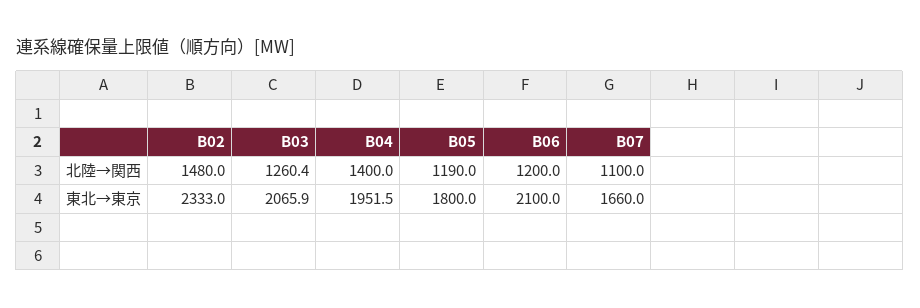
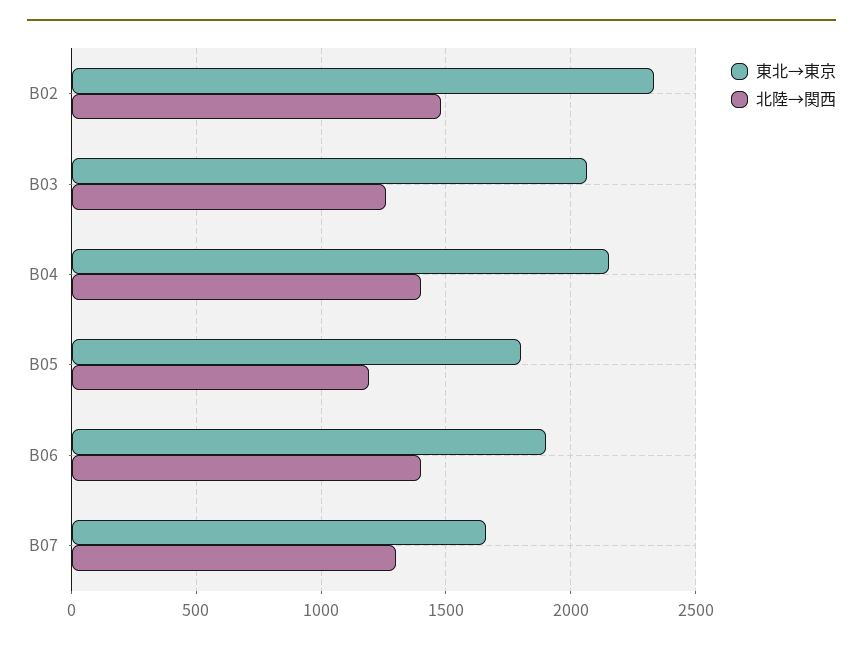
  {
    "北陸→関西": {
      "B02": 1480,
      "B03": 1260.4,
      "B04": 1400,
      "B05": 1190,
-     "B06": 1200,
+     "B06": 1400,
-     "B07": 1100
+     "B07": 1300
    },
    "東北→東京": {
      "B02": 2333,
      "B03": 2065.9,
-     "B04": 1951.5,
+     "B04": 2150,
      "B05": 1800,
-     "B06": 2100,
+     "B06": 1900,
      "B07": 1660
    }
  }

